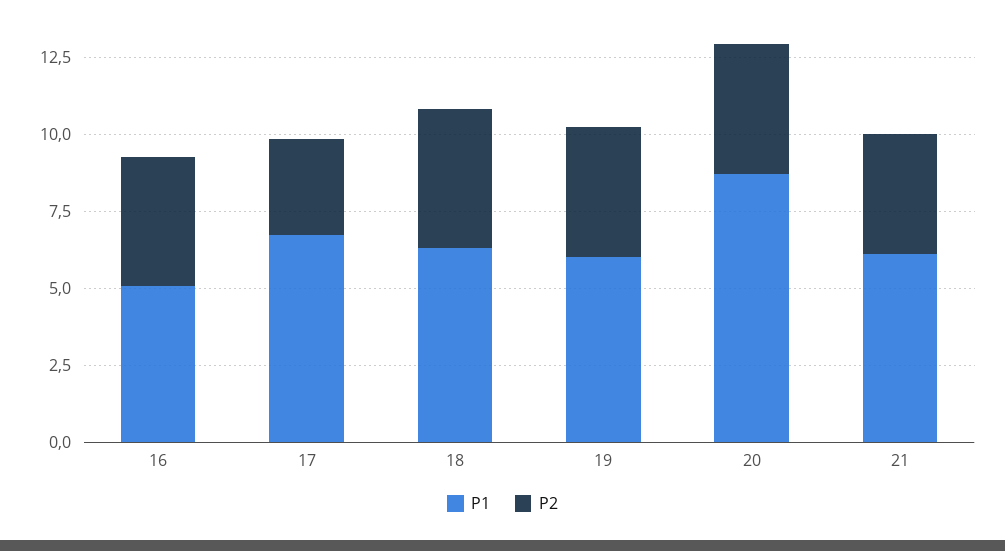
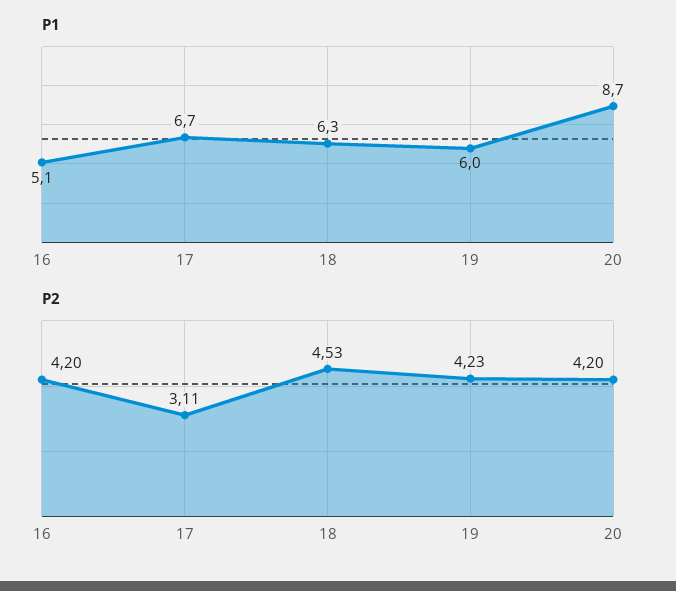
  {
    "P1": {
      "16": 5.1,
      "17": 6.7,
      "18": 6.3,
      "19": 6,
-     "20": 8.7,
+     "20": 8.7
-     "21": 6
    },
    "P2": {
      "16": 4.2,
      "17": 3.11,
      "18": 4.53,
      "19": 4.23,
-     "20": 4.2,
+     "20": 4.2
-     "21": 4
    }
  }

